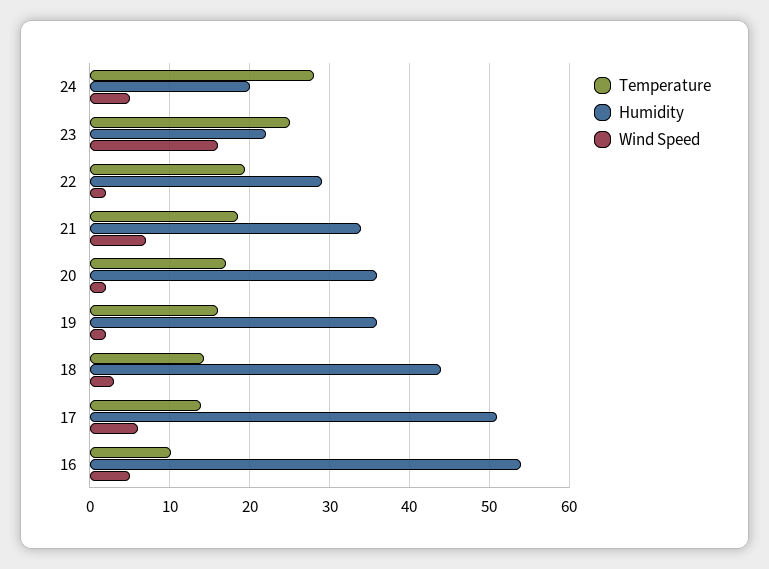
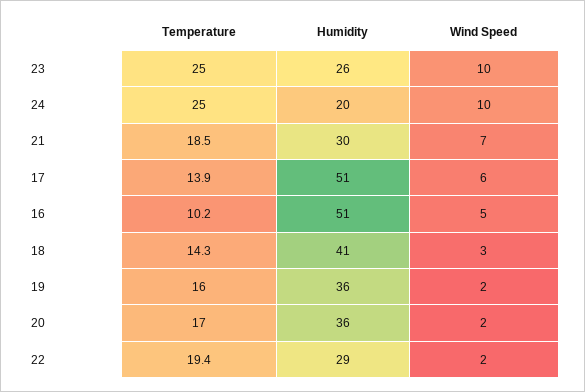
  {
    "Temperature": {
-     "24": 28,
+     "24": 25,
      "23": 25,
      "22": 19.4,
      "21": 18.5,
      "20": 17,
      "19": 16,
      "18": 14.3,
      "17": 13.9,
      "16": 10.2
    },
    "Humidity": {
      "24": 20,
-     "23": 22,
+     "23": 26,
      "22": 29,
-     "21": 34,
+     "21": 30,
      "20": 36,
      "19": 36,
-     "18": 44,
+     "18": 41,
      "17": 51,
-     "16": 54
+     "16": 51
    },
    "Wind Speed": {
-     "24": 5,
+     "24": 10,
-     "23": 16,
+     "23": 10,
      "22": 2,
      "21": 7,
      "20": 2,
      "19": 2,
      "18": 3,
      "17": 6,
      "16": 5
    }
  }

